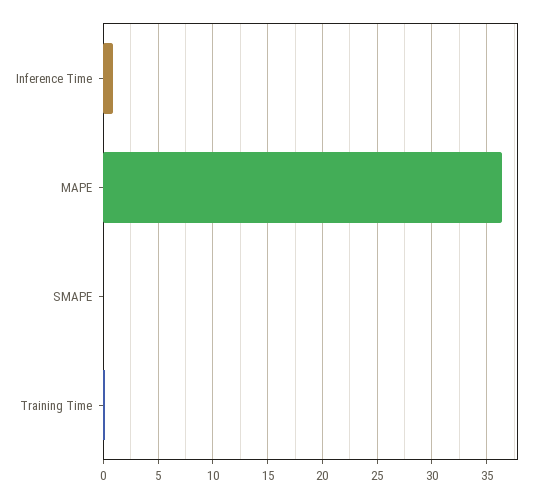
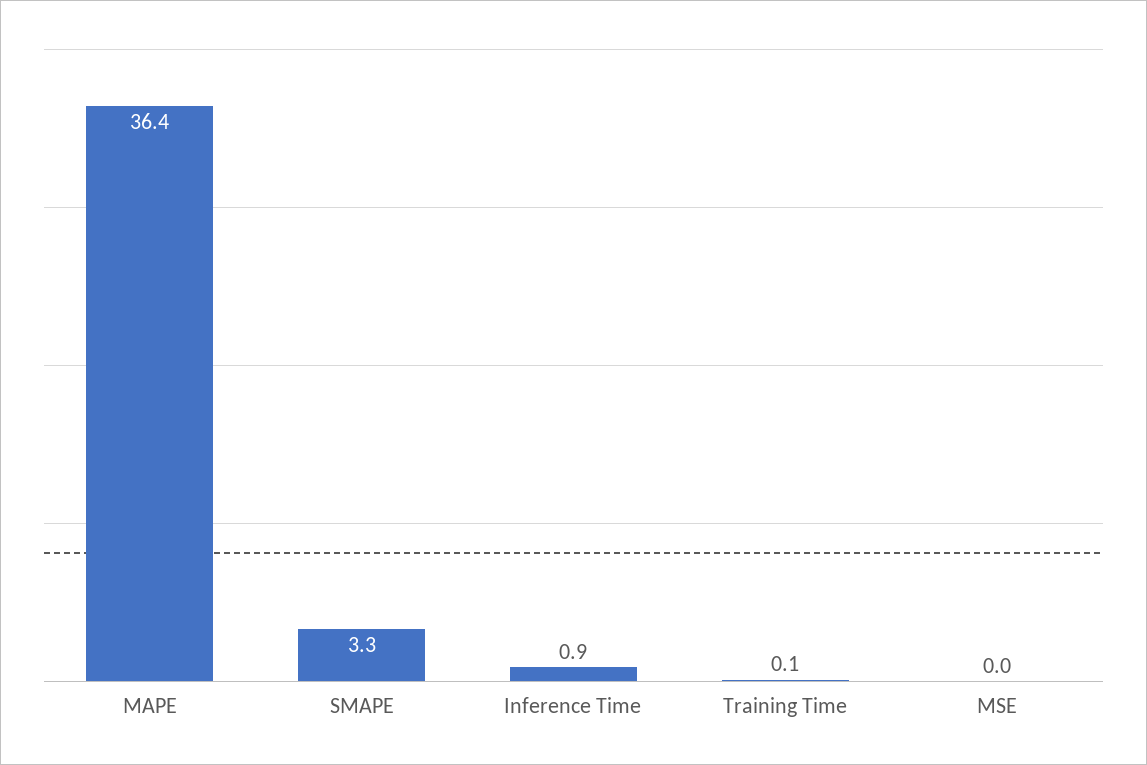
  {
    "Inference Time": 0.9,
    "MAPE": 36.4,
-   "SMAPE": 0,
+   "SMAPE": 3.3,
-   "Training Time": 0.1
+   "Training Time": 0.1,
+   "MSE": 0
  }

